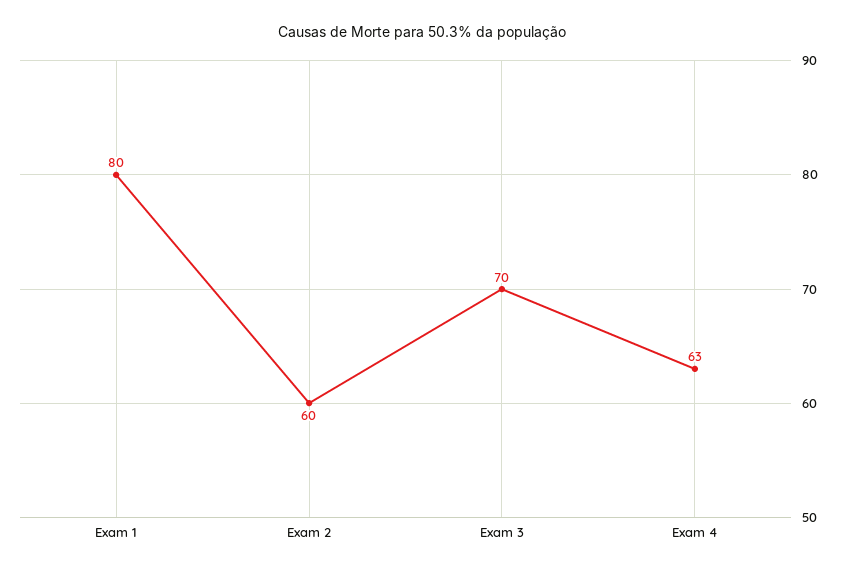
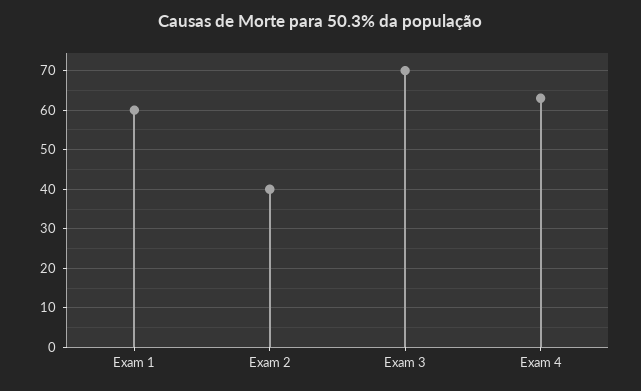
  {
-   "Exam 1": 80,
+   "Exam 1": 60,
-   "Exam 2": 60,
+   "Exam 2": 40,
    "Exam 3": 70,
    "Exam 4": 63
  }

